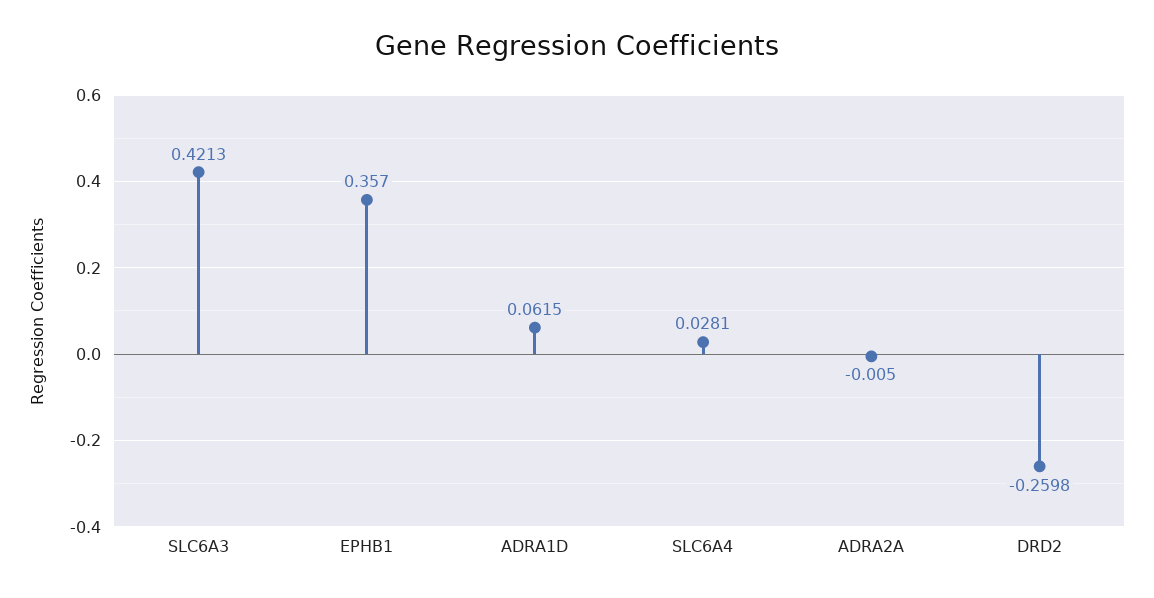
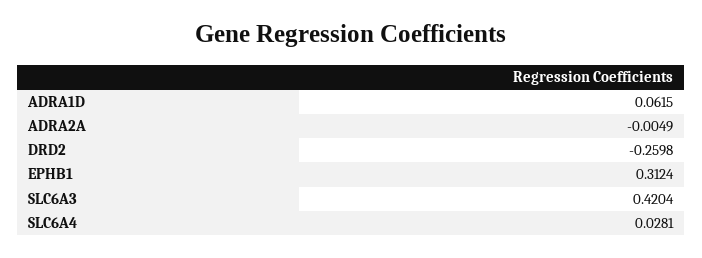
  {
-   "SLC6A3": 0.4213,
+   "SLC6A3": 0.4204,
-   "EPHB1": 0.357,
+   "EPHB1": 0.3124,
    "ADRA1D": 0.0615,
    "SLC6A4": 0.0281,
-   "ADRA2A": -0.005,
+   "ADRA2A": -0.0049,
    "DRD2": -0.2598
  }

